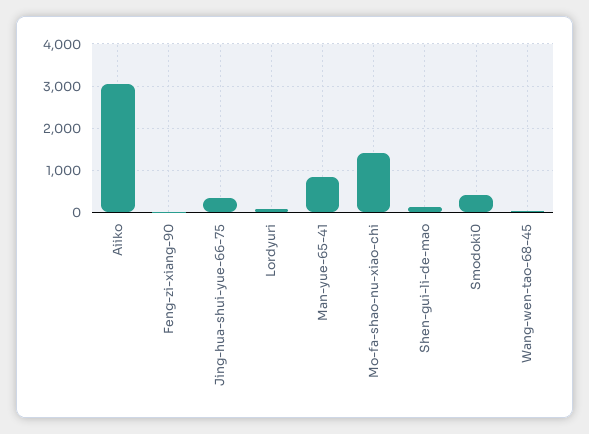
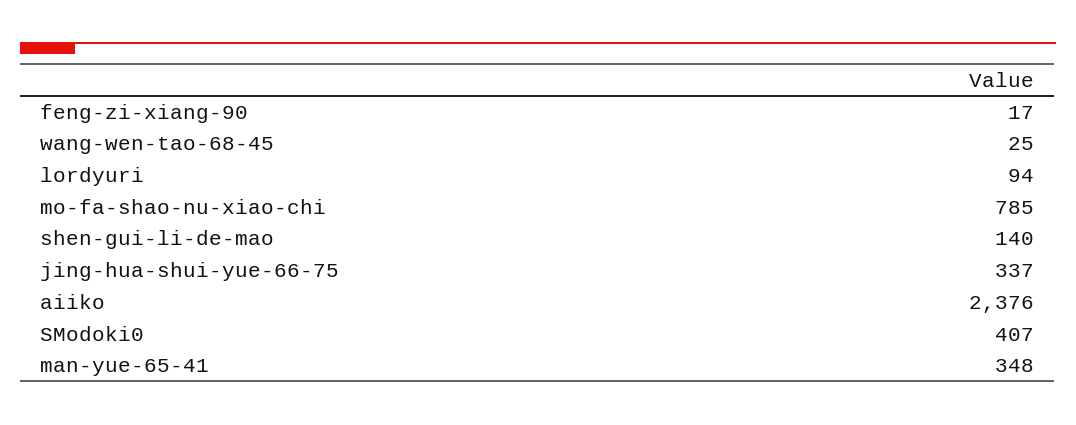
  {
-   "Aiiko": 3000,
+   "Aiiko": 2376,
    "Feng-zi-xiang-90": 17,
    "Jing-hua-shui-yue-66-75": 337,
    "Lordyuri": 94,
-   "Man-yue-65-41": 800,
+   "Man-yue-65-41": 348,
-   "Mo-fa-shao-nu-xiao-chi": 1400,
+   "Mo-fa-shao-nu-xiao-chi": 785,
    "Shen-gui-li-de-mao": 140,
    "Smodoki0": 407,
    "Wang-wen-tao-68-45": 25
  }

